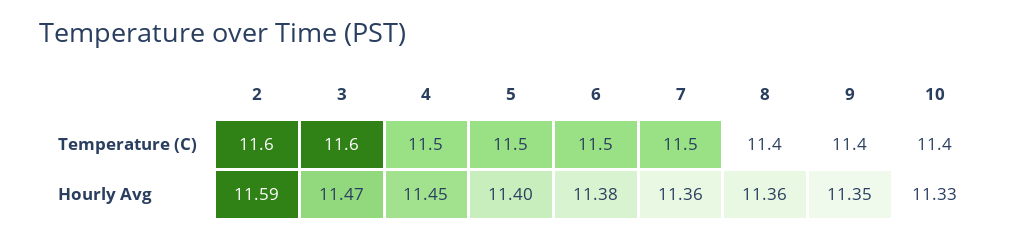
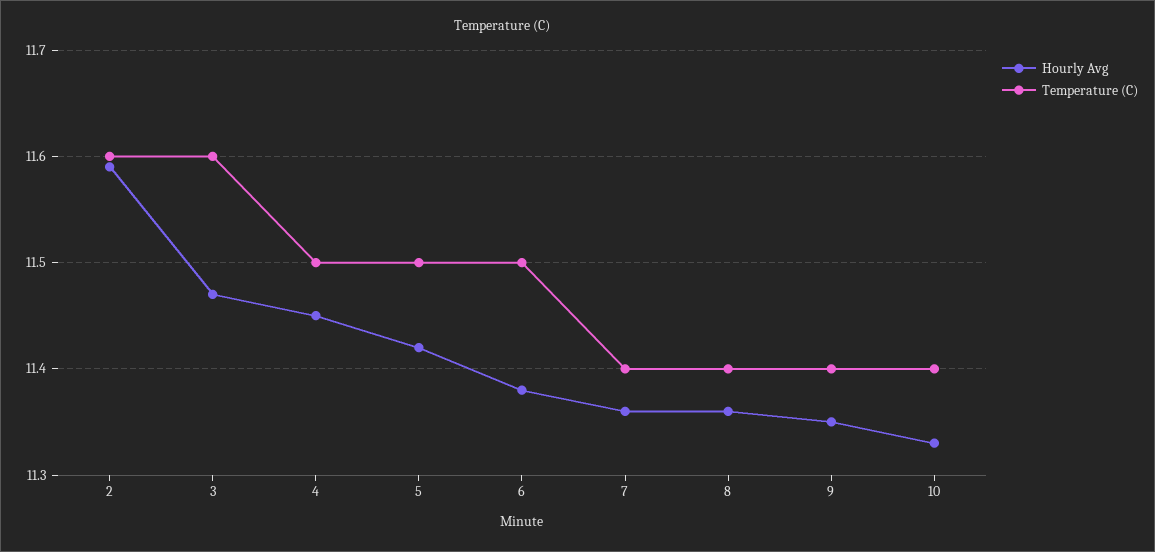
  {
    "Temperature (C)": {
      "2": 11.6,
      "3": 11.6,
      "4": 11.5,
      "5": 11.5,
      "6": 11.5,
-     "7": 11.5,
+     "7": 11.4,
      "8": 11.4,
      "9": 11.4,
      "10": 11.4
    },
    "Hourly Avg": {
      "2": 11.59,
      "3": 11.47,
      "4": 11.45,
-     "5": 11.4,
+     "5": 11.42,
      "6": 11.38,
      "7": 11.36,
      "8": 11.36,
      "9": 11.35,
      "10": 11.33
    }
  }

